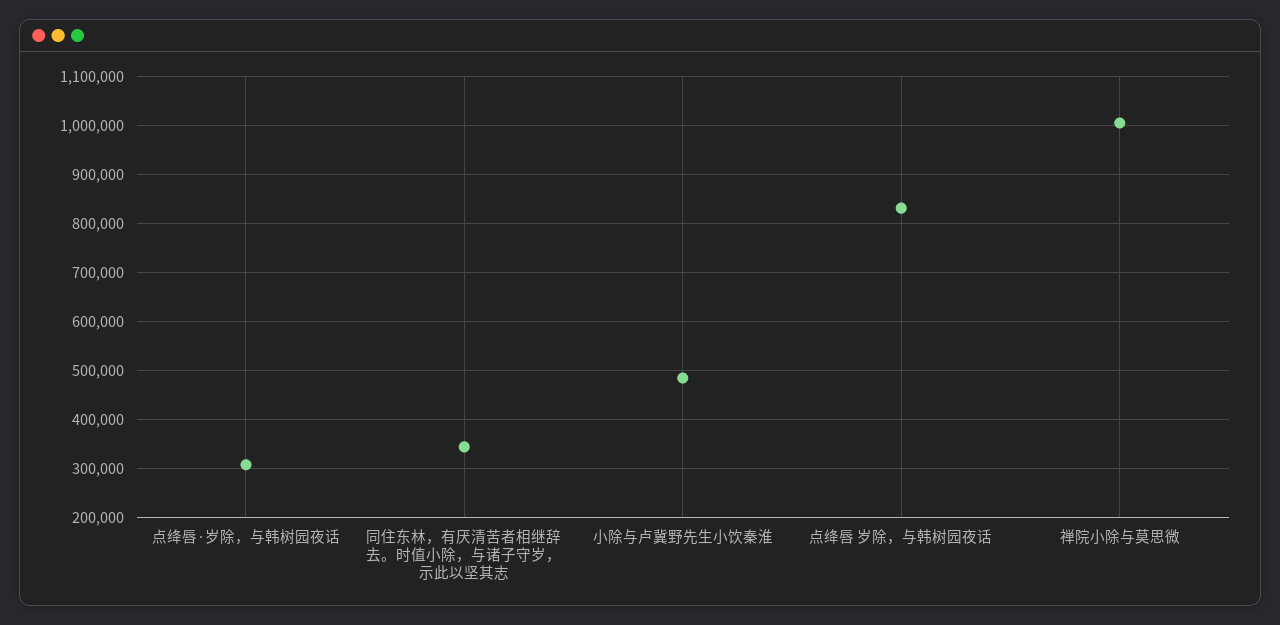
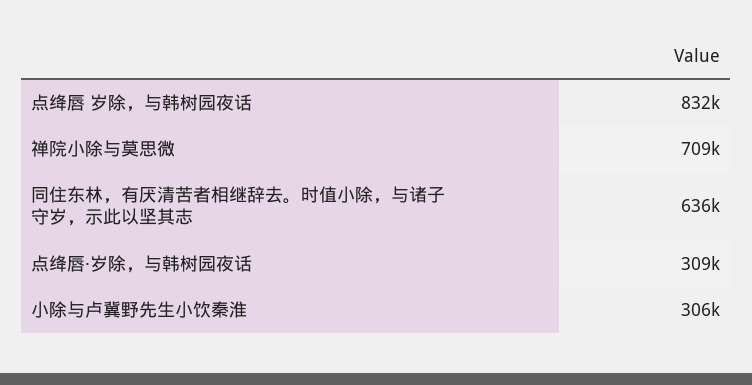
  {
    "点绛唇·岁除，与韩树园夜话": 309000,
-   "同住东林，有厌清苦者相继辞去。时值小除，与诸子守岁，示此以坚其志": 340000,
+   "同住东林，有厌清苦者相继辞去。时值小除，与诸子守岁，示此以坚其志": 636000,
-   "小除与卢冀野先生小饮秦淮": 480000,
+   "小除与卢冀野先生小饮秦淮": 306000,
    "点绛唇 岁除，与韩树园夜话": 832000,
-   "禅院小除与莫思微": 1000000
+   "禅院小除与莫思微": 709000
  }

